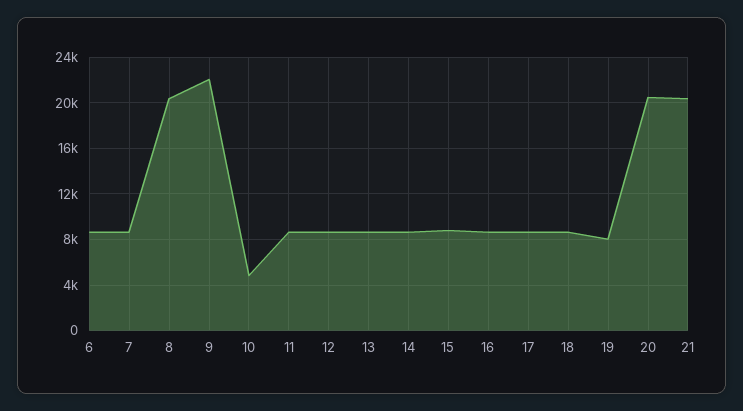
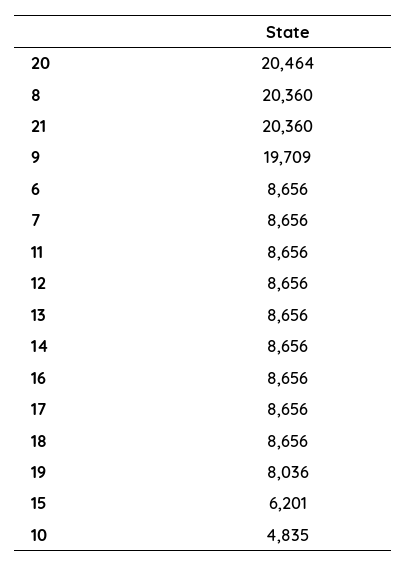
  {
    "6": 8656,
    "7": 8656,
    "8": 20360,
-   "9": 22000,
+   "9": 19709,
    "10": 4835,
    "11": 8656,
    "12": 8656,
    "13": 8656,
    "14": 8656,
-   "15": 9000,
+   "15": 6201,
    "16": 8656,
    "17": 8656,
    "18": 8656,
    "19": 8036,
    "20": 20464,
    "21": 20360
  }

